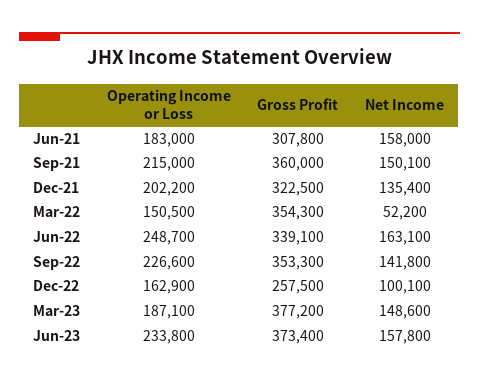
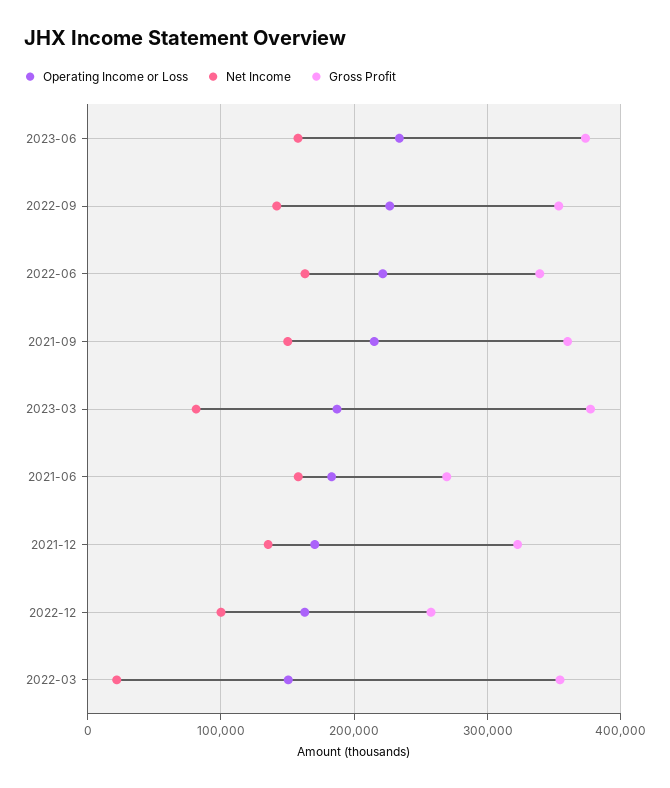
  {
    "Operating Income or Loss": {
      "Jun-21": 183000,
      "Sep-21": 215000,
-     "Dec-21": 202200,
+     "Dec-21": 170000,
      "Mar-22": 150500,
-     "Jun-22": 248700,
+     "Jun-22": 220000,
      "Sep-22": 226600,
      "Dec-22": 162900,
      "Mar-23": 187100,
      "Jun-23": 233800
    },
    "Gross Profit": {
-     "Jun-21": 307800,
+     "Jun-21": 270000,
      "Sep-21": 360000,
      "Dec-21": 322500,
      "Mar-22": 354300,
      "Jun-22": 339100,
      "Sep-22": 353300,
      "Dec-22": 257500,
      "Mar-23": 377200,
      "Jun-23": 373400
    },
    "Net Income": {
      "Jun-21": 158000,
      "Sep-21": 150100,
      "Dec-21": 135400,
-     "Mar-22": 52200,
+     "Mar-22": 20000,
      "Jun-22": 163100,
      "Sep-22": 141800,
      "Dec-22": 100100,
-     "Mar-23": 148600,
+     "Mar-23": 80000,
      "Jun-23": 157800
    }
  }

